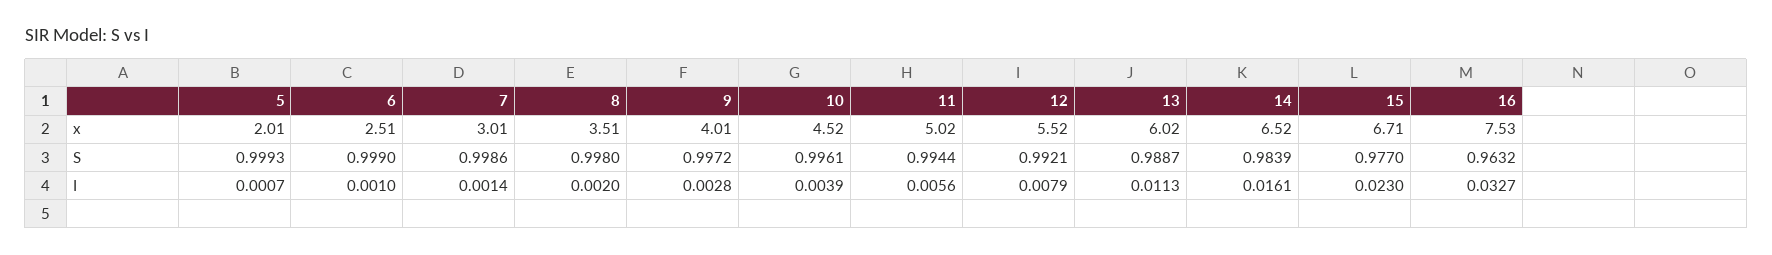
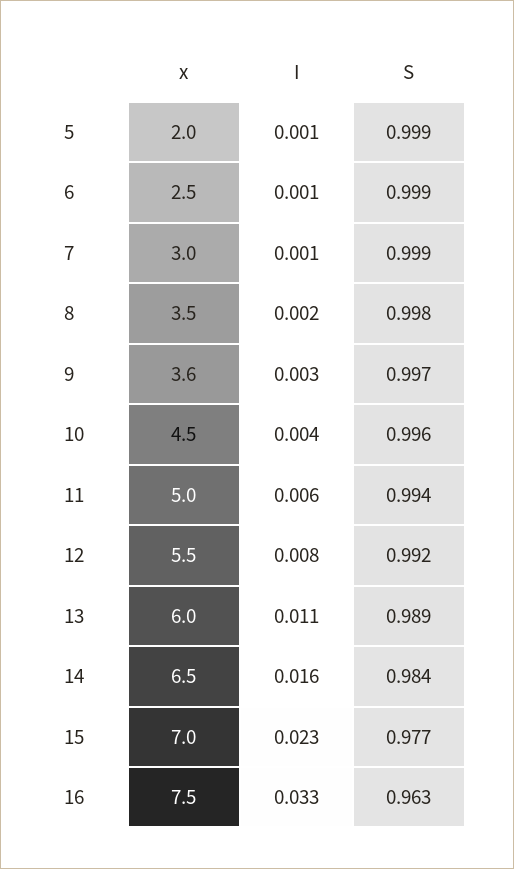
  {
    "5": {
      "x": 2.01,
      "S": 0.9993,
      "I": 0.0007
    },
    "6": {
      "x": 2.51,
      "S": 0.999,
      "I": 0.001
    },
    "7": {
      "x": 3.01,
      "S": 0.9986,
      "I": 0.0014
    },
    "8": {
      "x": 3.51,
      "S": 0.998,
      "I": 0.002
    },
    "9": {
-     "x": 4.01,
+     "x": 3.6,
      "S": 0.9972,
      "I": 0.0028
    },
    "10": {
      "x": 4.52,
      "S": 0.9961,
      "I": 0.0039
    },
    "11": {
      "x": 5.02,
      "S": 0.9944,
      "I": 0.0056
    },
    "12": {
      "x": 5.52,
      "S": 0.9921,
      "I": 0.0079
    },
    "13": {
      "x": 6.02,
      "S": 0.9887,
      "I": 0.0113
    },
    "14": {
      "x": 6.52,
      "S": 0.9839,
      "I": 0.0161
    },
    "15": {
-     "x": 6.71,
+     "x": 7,
      "S": 0.977,
      "I": 0.023
    },
    "16": {
      "x": 7.53,
      "S": 0.9632,
      "I": 0.0327
    }
  }

